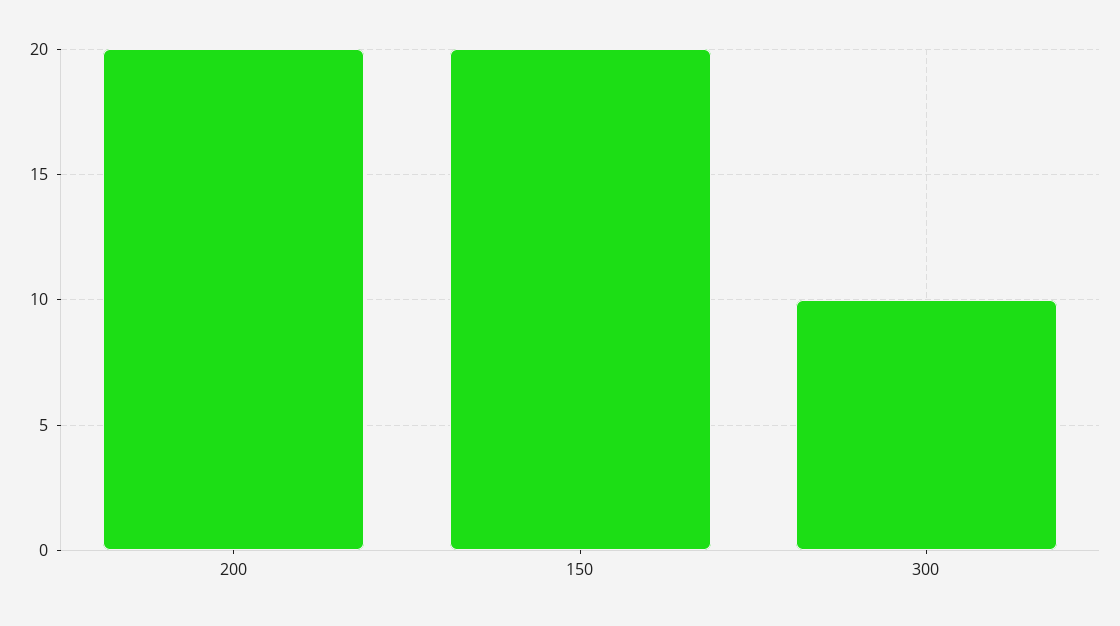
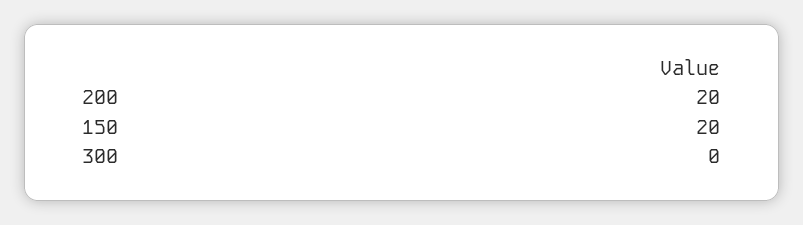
  {
    "200": 20,
    "150": 20,
-   "300": 10
+   "300": 0
  }

